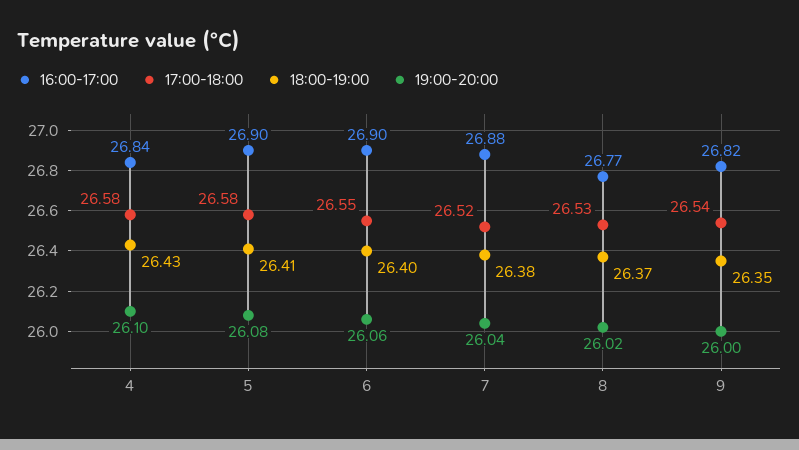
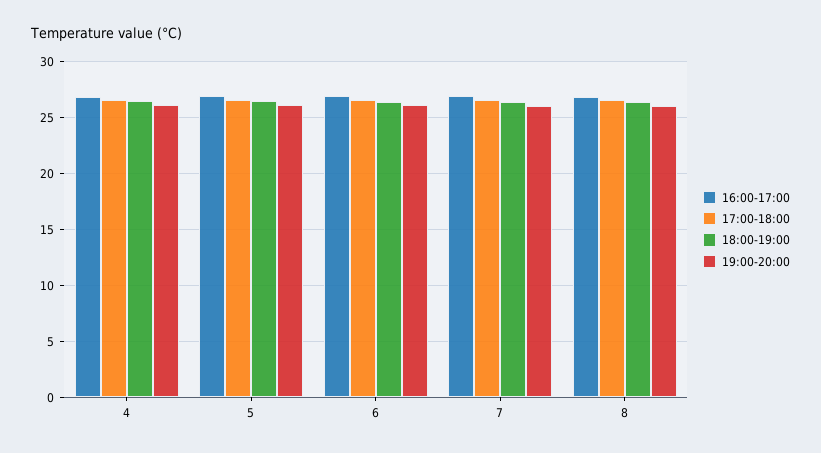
  {
    "16:00-17:00": {
      "4": 26.84,
      "5": 26.9,
      "6": 26.9,
      "7": 26.88,
-     "8": 26.77,
+     "8": 26.77
-     "9": 26.82
    },
    "17:00-18:00": {
      "4": 26.58,
      "5": 26.58,
      "6": 26.55,
      "7": 26.52,
-     "8": 26.53,
+     "8": 26.53
-     "9": 26.54
    },
    "18:00-19:00": {
      "4": 26.43,
      "5": 26.41,
      "6": 26.4,
      "7": 26.38,
-     "8": 26.37,
+     "8": 26.37
-     "9": 26.35
    },
    "19:00-20:00": {
      "4": 26.1,
      "5": 26.08,
      "6": 26.06,
      "7": 26.04,
-     "8": 26.02,
+     "8": 26.02
-     "9": 26
    }
  }

